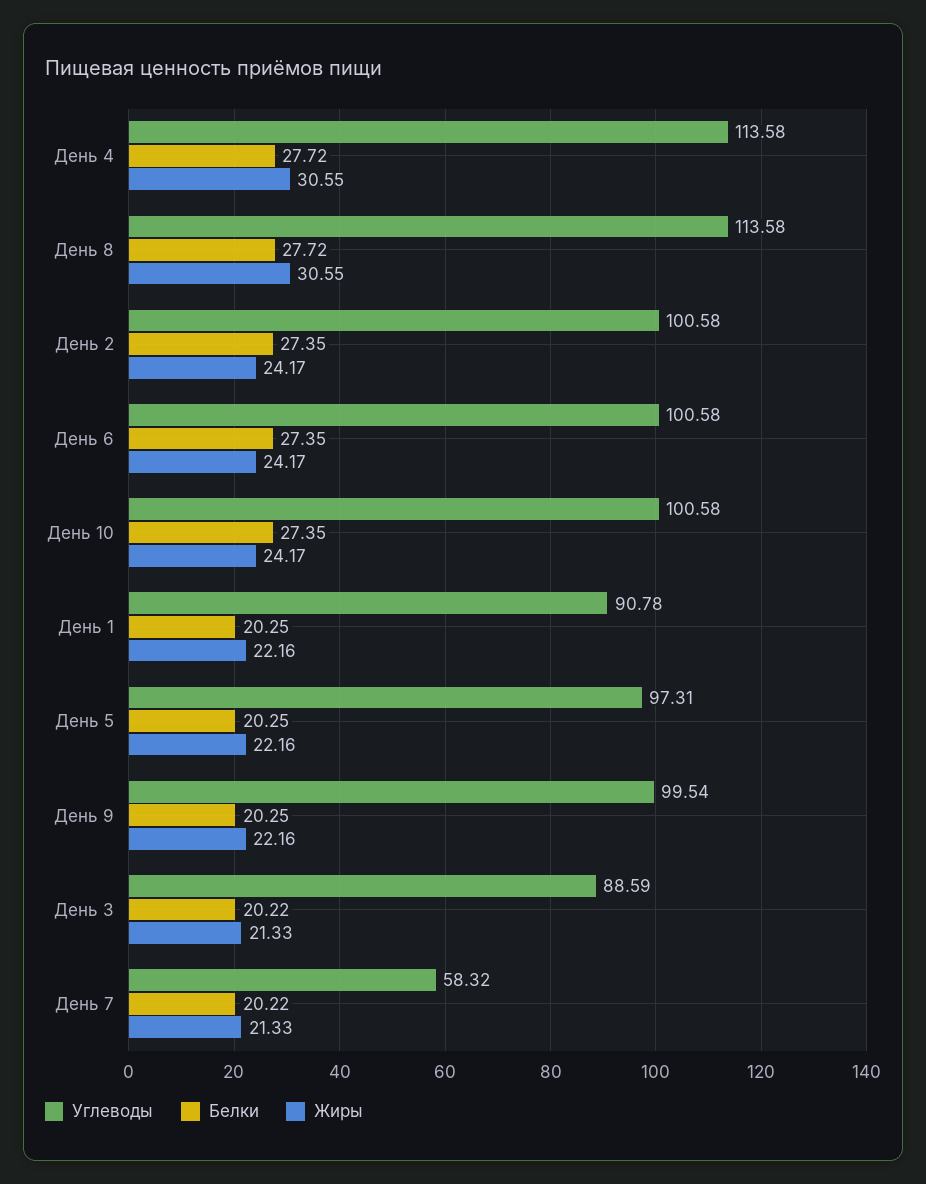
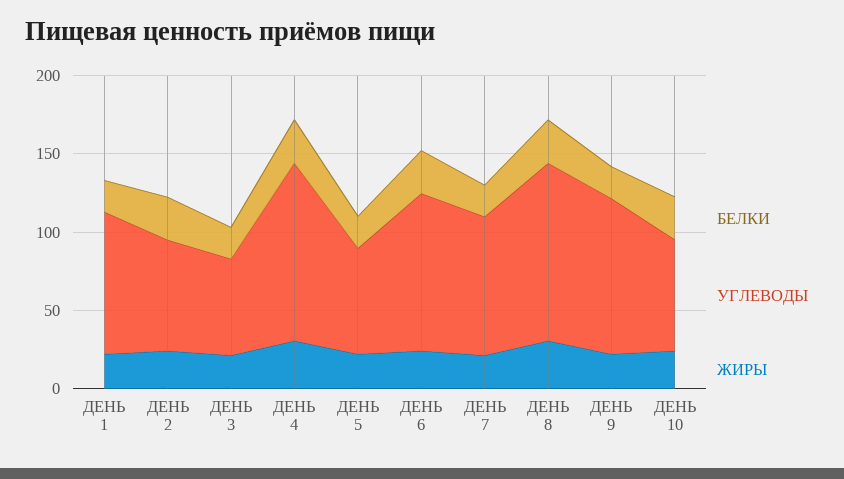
  {
    "Углеводы": {
      "День 4": 113.58,
      "День 8": 113.58,
-     "День 2": 100.58,
+     "День 2": 70,
      "День 6": 100.58,
-     "День 10": 100.58,
+     "День 10": 70,
      "День 1": 90.78,
-     "День 5": 97.31,
+     "День 5": 70,
      "День 9": 99.54,
-     "День 3": 88.59,
+     "День 3": 60,
-     "День 7": 58.32
+     "День 7": 90
    },
    "Белки": {
      "День 4": 27.72,
      "День 8": 27.72,
      "День 2": 27.35,
      "День 6": 27.35,
      "День 10": 27.35,
      "День 1": 20.25,
      "День 5": 20.25,
      "День 9": 20.25,
      "День 3": 20.22,
      "День 7": 20.22
    },
    "Жиры": {
      "День 4": 30.55,
      "День 8": 30.55,
      "День 2": 24.17,
      "День 6": 24.17,
      "День 10": 24.17,
      "День 1": 22.16,
      "День 5": 22.16,
      "День 9": 22.16,
      "День 3": 21.33,
      "День 7": 21.33
    }
  }

